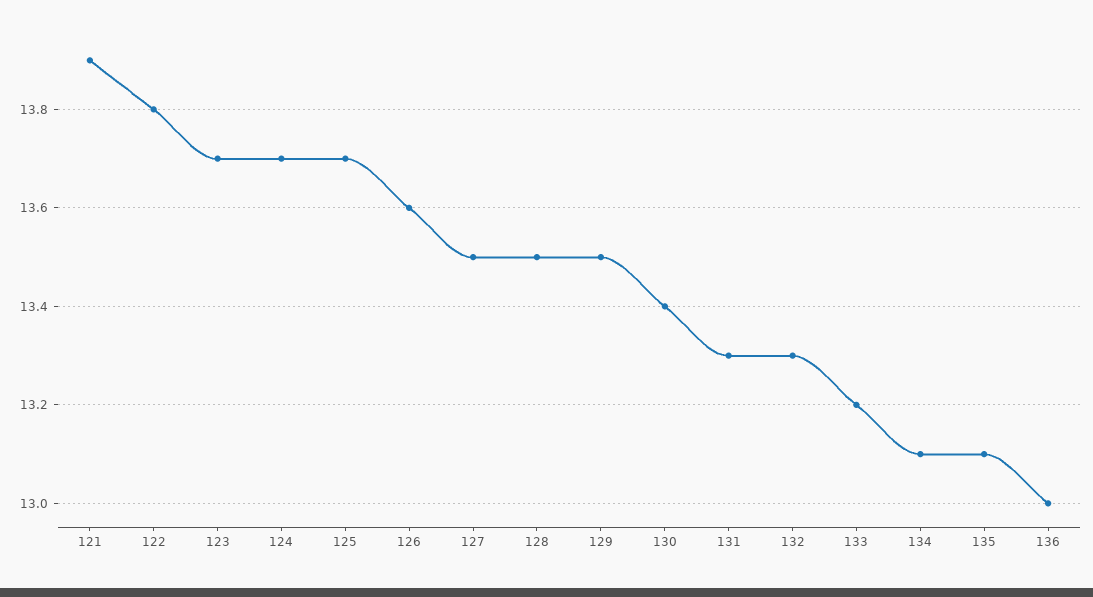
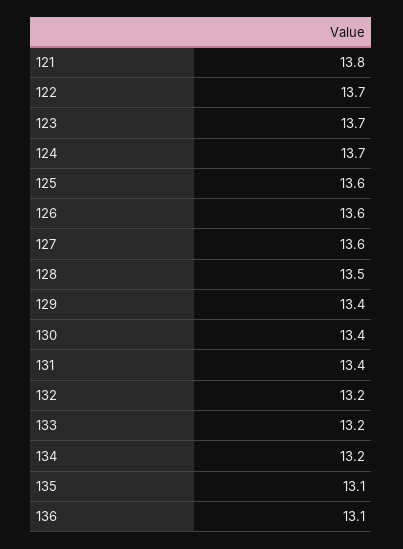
  {
-   "121": 13.9,
+   "121": 13.8,
-   "122": 13.8,
+   "122": 13.7,
    "123": 13.7,
    "124": 13.7,
-   "125": 13.7,
+   "125": 13.6,
    "126": 13.6,
-   "127": 13.5,
+   "127": 13.6,
    "128": 13.5,
-   "129": 13.5,
+   "129": 13.4,
    "130": 13.4,
-   "131": 13.3,
+   "131": 13.4,
-   "132": 13.3,
+   "132": 13.2,
    "133": 13.2,
-   "134": 13.1,
+   "134": 13.2,
    "135": 13.1,
-   "136": 13
+   "136": 13.1
  }

